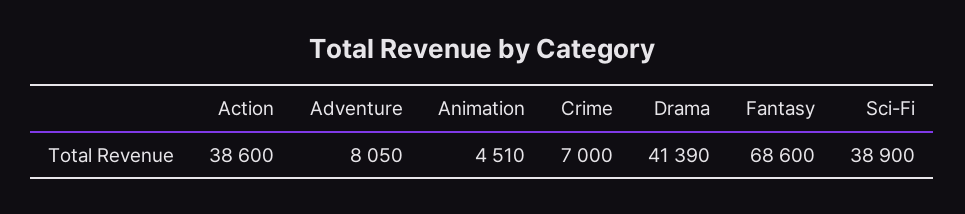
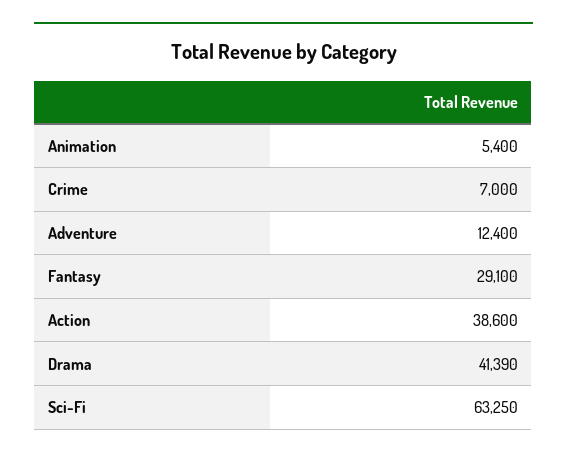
  {
    "Action": 38600,
-   "Adventure": 8050,
+   "Adventure": 12400,
-   "Animation": 4510,
+   "Animation": 5400,
    "Crime": 7000,
    "Drama": 41390,
-   "Fantasy": 68600,
+   "Fantasy": 29100,
-   "Sci-Fi": 38900
+   "Sci-Fi": 63250
  }

